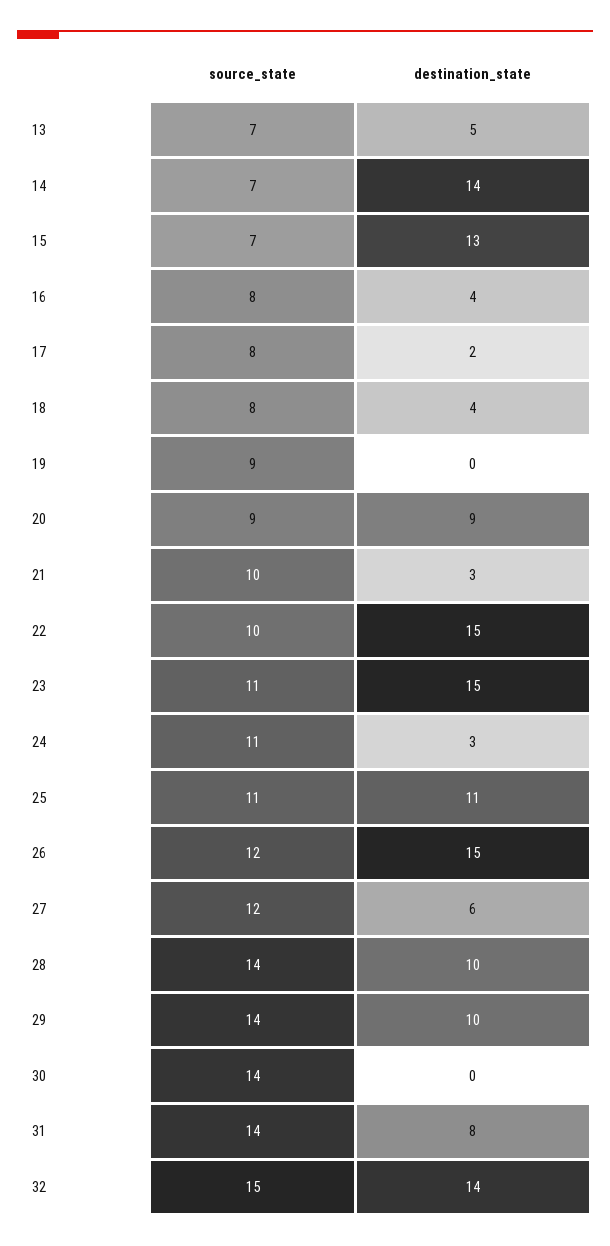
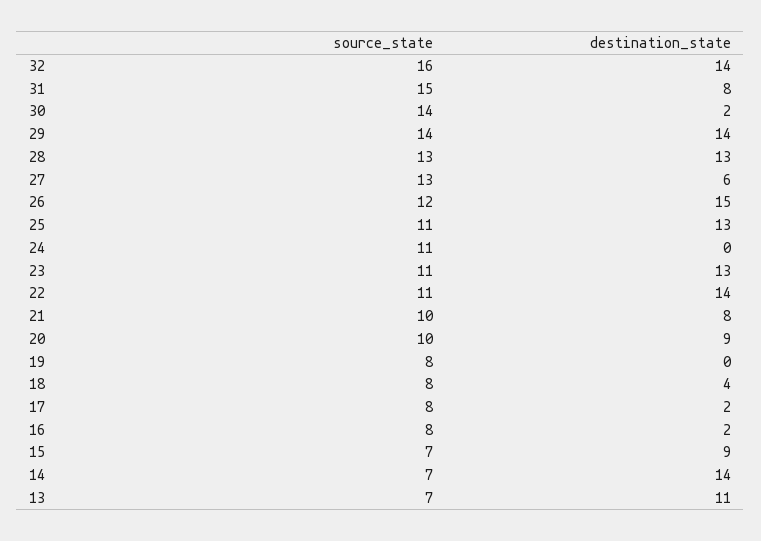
  {
    "source_state": {
      "13": 7,
      "14": 7,
      "15": 7,
      "16": 8,
      "17": 8,
      "18": 8,
-     "19": 9,
+     "19": 8,
-     "20": 9,
+     "20": 10,
      "21": 10,
-     "22": 10,
+     "22": 11,
      "23": 11,
      "24": 11,
      "25": 11,
      "26": 12,
-     "27": 12,
+     "27": 13,
-     "28": 14,
+     "28": 13,
      "29": 14,
      "30": 14,
-     "31": 14,
+     "31": 15,
-     "32": 15
+     "32": 16
    },
    "destination_state": {
-     "13": 5,
+     "13": 11,
      "14": 14,
-     "15": 13,
+     "15": 9,
-     "16": 4,
+     "16": 2,
      "17": 2,
      "18": 4,
      "19": 0,
      "20": 9,
-     "21": 3,
+     "21": 8,
-     "22": 15,
+     "22": 14,
-     "23": 15,
+     "23": 13,
-     "24": 3,
+     "24": 0,
-     "25": 11,
+     "25": 13,
      "26": 15,
      "27": 6,
-     "28": 10,
+     "28": 13,
-     "29": 10,
+     "29": 14,
-     "30": 0,
+     "30": 2,
      "31": 8,
      "32": 14
    }
  }

